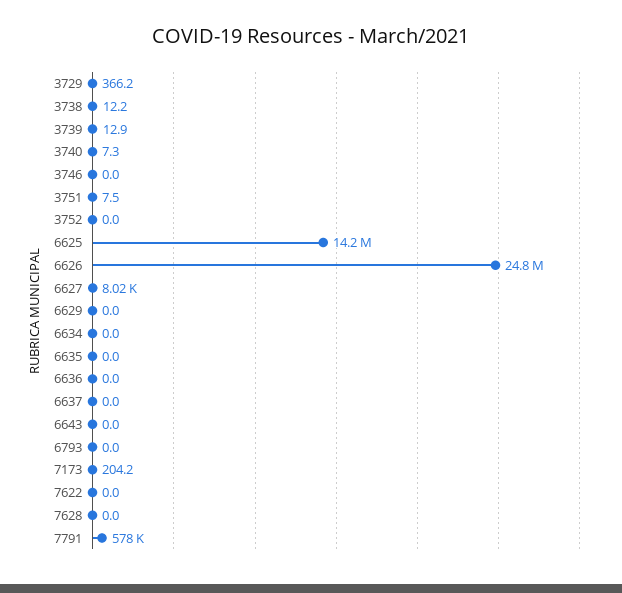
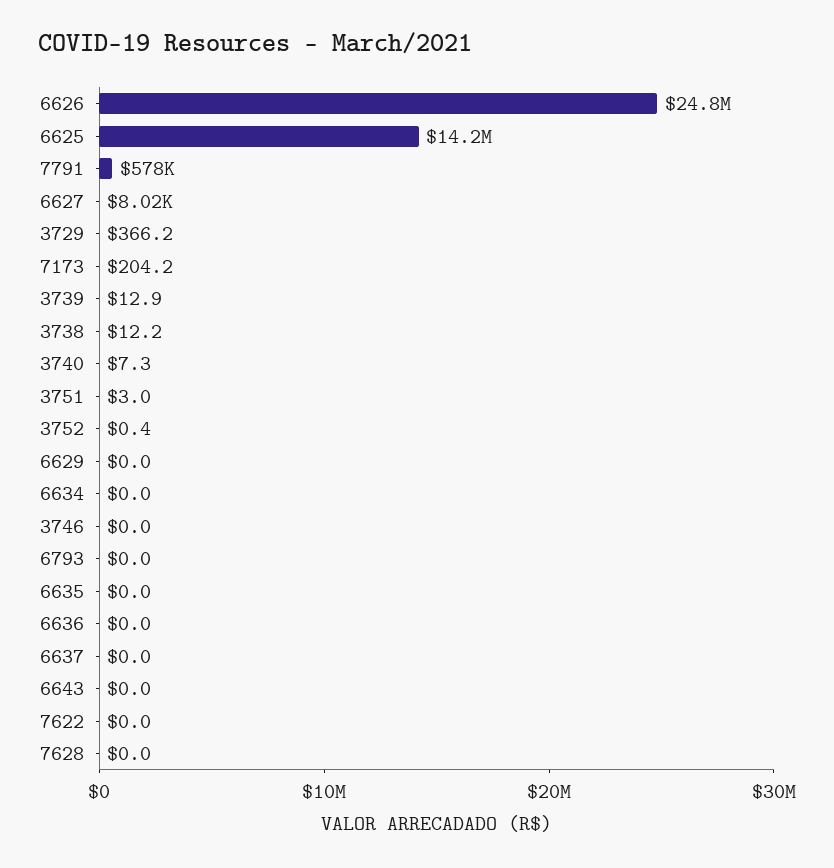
  {
    "3729": 366.2,
    "3738": 12.2,
    "3739": 12.9,
    "3740": 7.3,
    "3746": 0,
-   "3751": 7.5,
+   "3751": 3,
-   "3752": 0,
+   "3752": 0.4,
    "6625": 14200000,
    "6626": 24800000,
    "6627": 8020,
    "6629": 0,
    "6634": 0,
    "6635": 0,
    "6636": 0,
    "6637": 0,
    "6643": 0,
    "6793": 0,
    "7173": 204.2,
    "7622": 0,
    "7628": 0,
    "7791": 578000
  }

